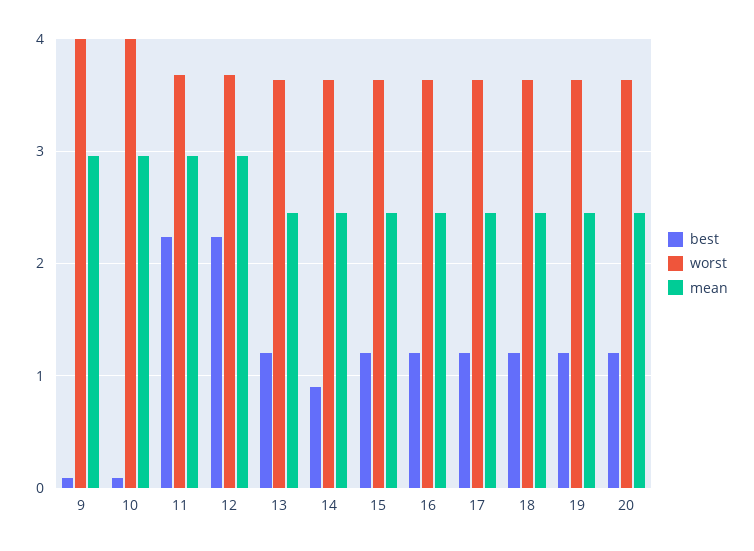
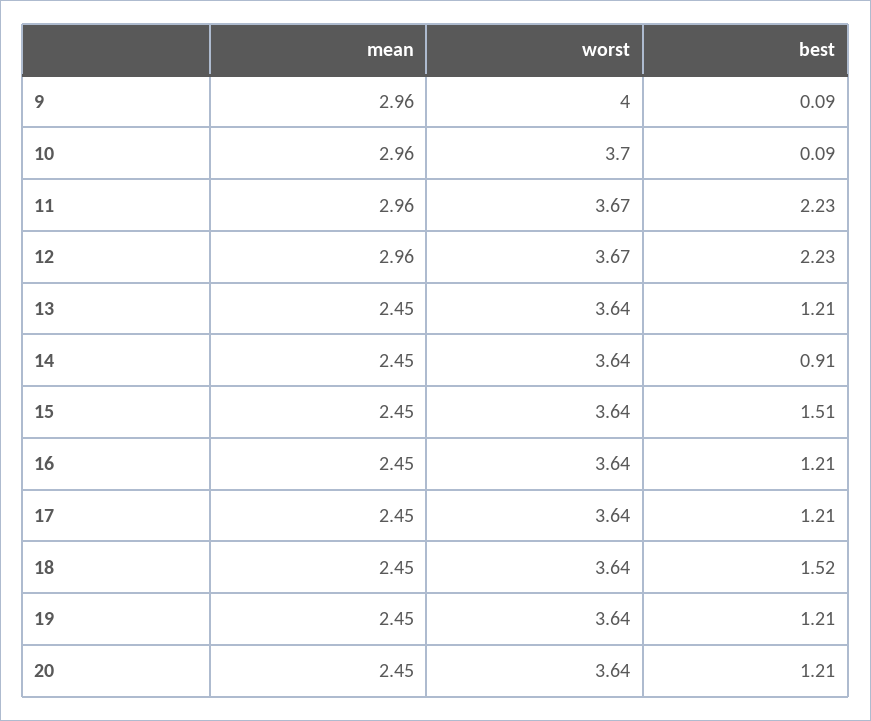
  {
    "best": {
      "9": 0.09,
      "10": 0.09,
      "11": 2.23,
      "12": 2.23,
      "13": 1.21,
      "14": 0.91,
-     "15": 1.2,
+     "15": 1.51,
      "16": 1.21,
      "17": 1.21,
-     "18": 1.2,
+     "18": 1.52,
      "19": 1.21,
      "20": 1.21
    },
    "worst": {
      "9": 4,
-     "10": 4,
+     "10": 3.7,
      "11": 3.67,
      "12": 3.67,
      "13": 3.64,
      "14": 3.64,
      "15": 3.64,
      "16": 3.64,
      "17": 3.64,
      "18": 3.64,
      "19": 3.64,
      "20": 3.64
    },
    "mean": {
      "9": 2.96,
      "10": 2.96,
      "11": 2.96,
      "12": 2.96,
      "13": 2.45,
      "14": 2.45,
      "15": 2.45,
      "16": 2.45,
      "17": 2.45,
      "18": 2.45,
      "19": 2.45,
      "20": 2.45
    }
  }

